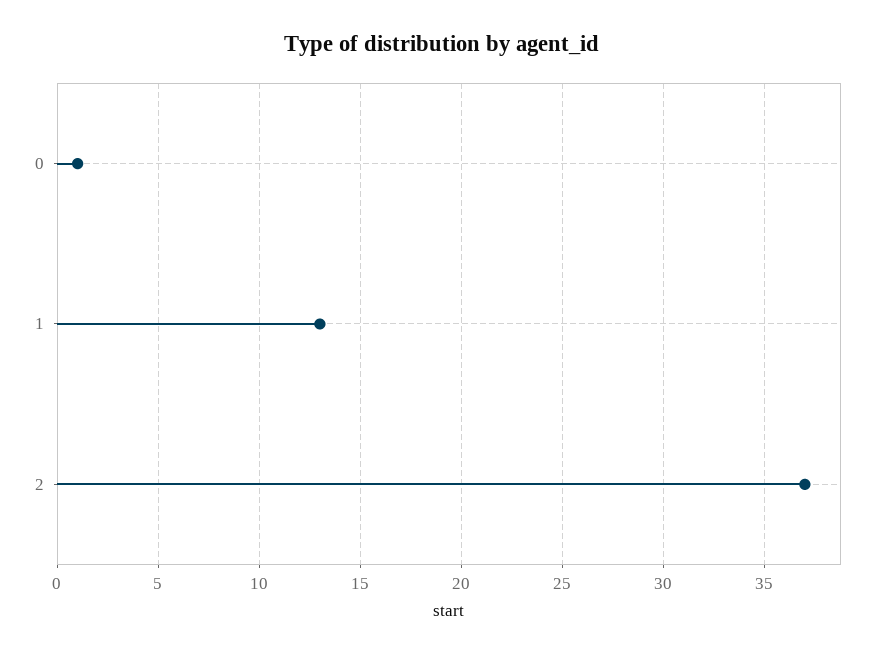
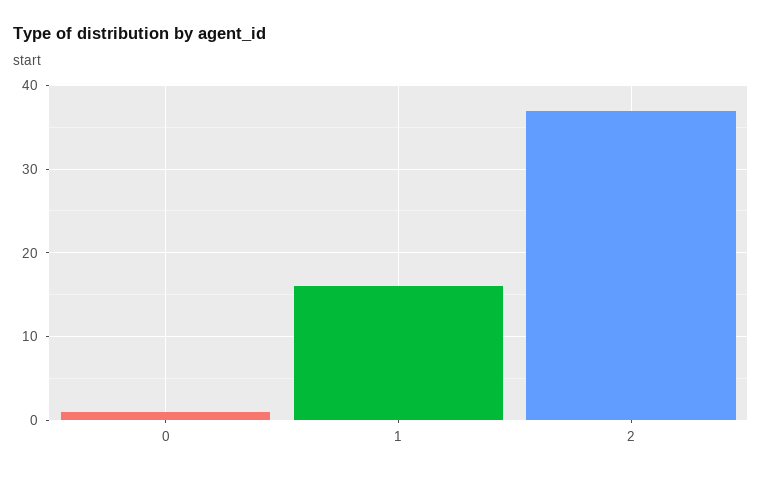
  {
    "0": 1,
-   "1": 13,
+   "1": 16,
    "2": 37
  }

